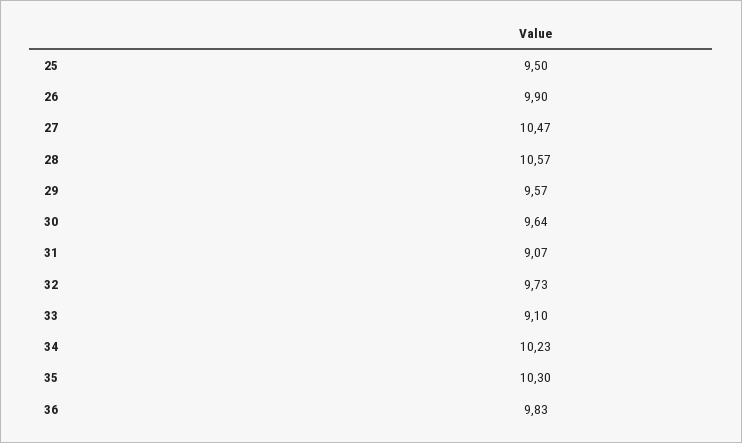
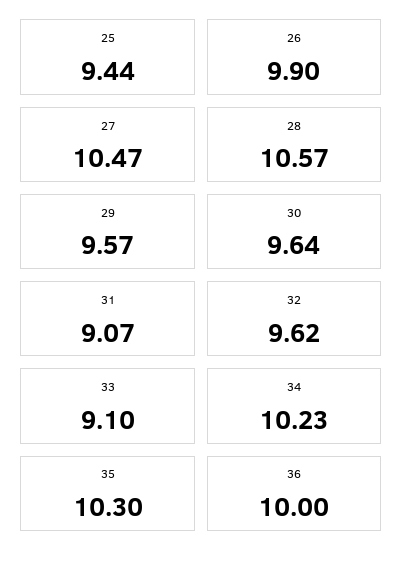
  {
-   "25": 9.5,
+   "25": 9.44,
    "26": 9.9,
    "27": 10.47,
    "28": 10.57,
    "29": 9.57,
    "30": 9.64,
    "31": 9.07,
-   "32": 9.73,
+   "32": 9.62,
    "33": 9.1,
    "34": 10.23,
    "35": 10.3,
-   "36": 9.83
+   "36": 10
  }

